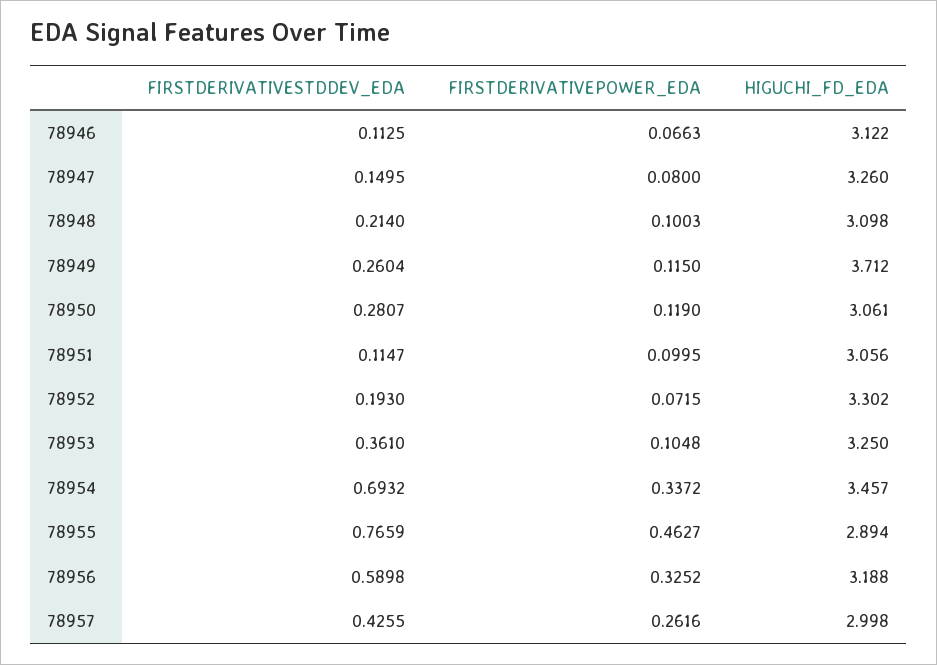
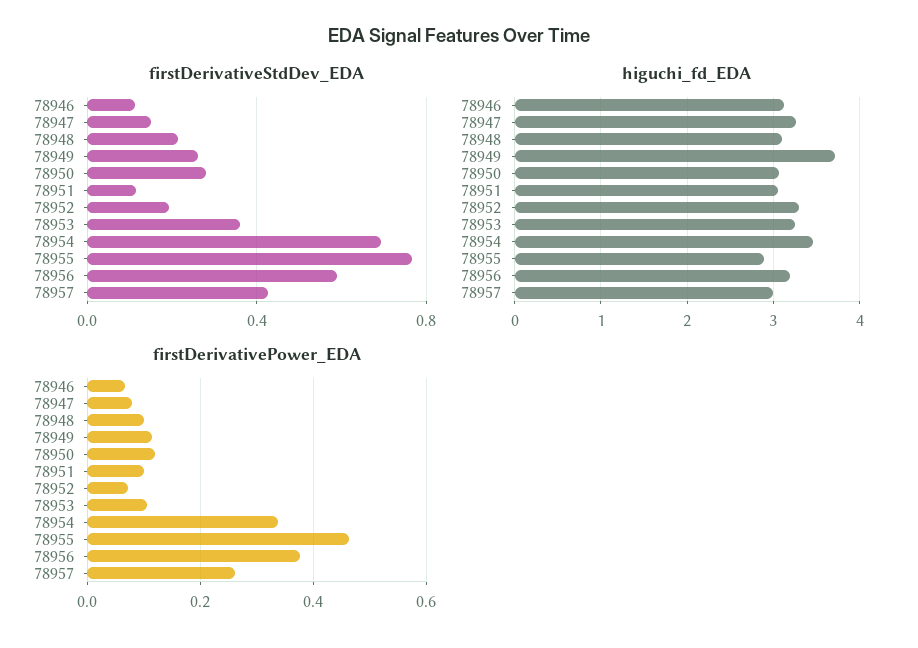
  {
    "FIRSTDERIVATIVESTDDEV_EDA": {
      "78946": 0.1125,
      "78947": 0.1495,
      "78948": 0.214,
      "78949": 0.2604,
      "78950": 0.2807,
      "78951": 0.1147,
      "78952": 0.193,
      "78953": 0.361,
      "78954": 0.6932,
      "78955": 0.7659,
      "78956": 0.5898,
      "78957": 0.4255
    },
    "FIRSTDERIVATIVEPOWER_EDA": {
      "78946": 0.0663,
      "78947": 0.08,
      "78948": 0.1003,
      "78949": 0.115,
      "78950": 0.119,
      "78951": 0.0995,
      "78952": 0.0715,
      "78953": 0.1048,
      "78954": 0.3372,
      "78955": 0.4627,
-     "78956": 0.3252,
+     "78956": 0.38,
      "78957": 0.2616
    },
    "HIGUCHI_FD_EDA": {
      "78946": 3.122,
      "78947": 3.26,
      "78948": 3.098,
      "78949": 3.712,
      "78950": 3.061,
      "78951": 3.056,
      "78952": 3.302,
      "78953": 3.25,
      "78954": 3.457,
      "78955": 2.894,
      "78956": 3.188,
      "78957": 2.998
    }
  }

